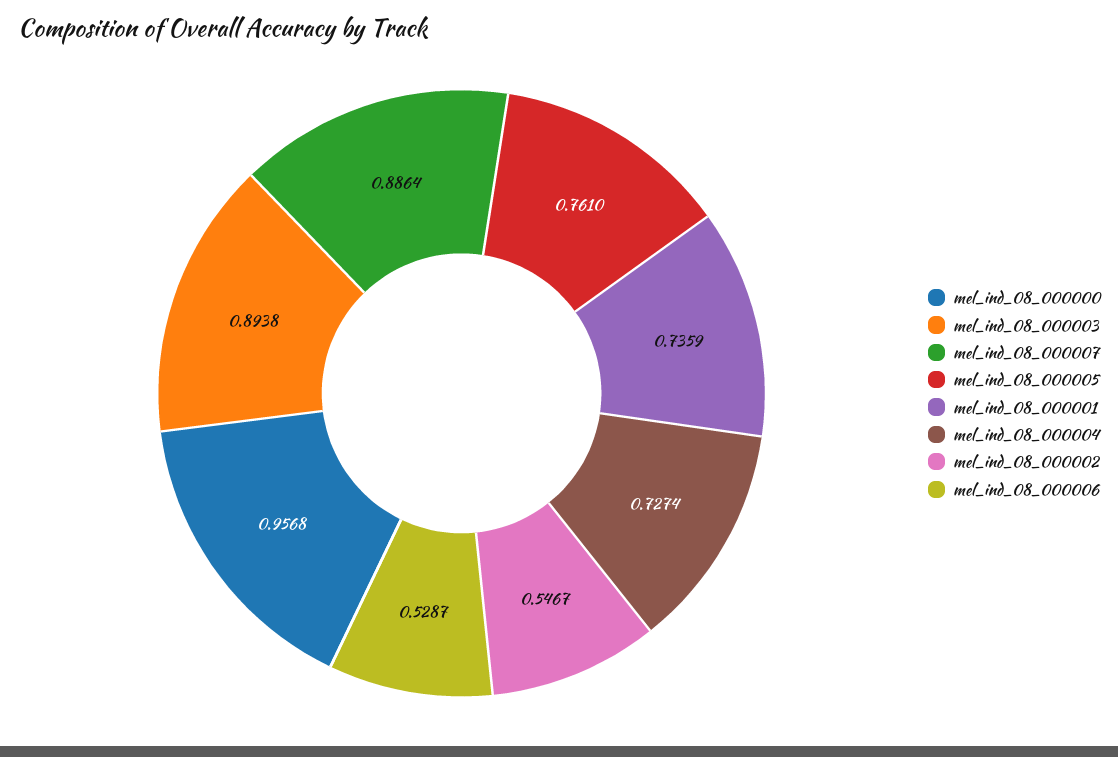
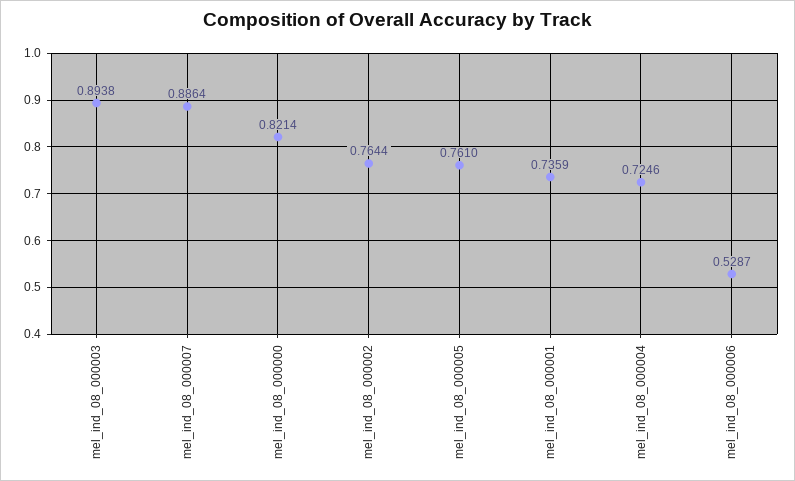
  {
-   "mel_ind_08_000000": 0.9568,
+   "mel_ind_08_000000": 0.8214,
    "mel_ind_08_000003": 0.8938,
    "mel_ind_08_000007": 0.8864,
    "mel_ind_08_000005": 0.761,
    "mel_ind_08_000001": 0.7359,
-   "mel_ind_08_000004": 0.7274,
+   "mel_ind_08_000004": 0.7246,
-   "mel_ind_08_000002": 0.5467,
+   "mel_ind_08_000002": 0.7644,
    "mel_ind_08_000006": 0.5287
  }

